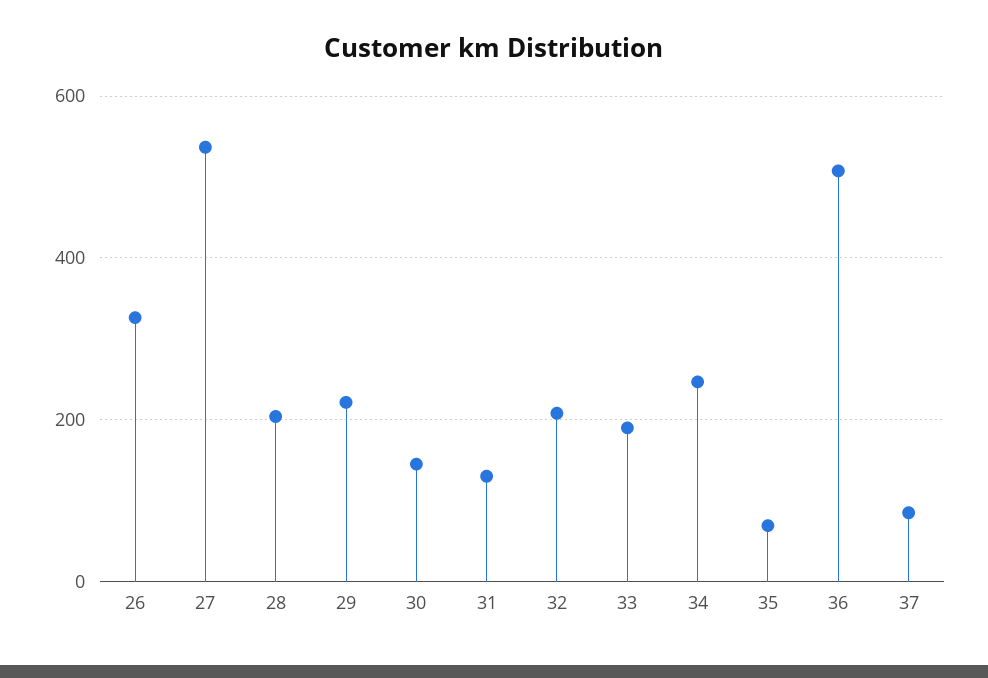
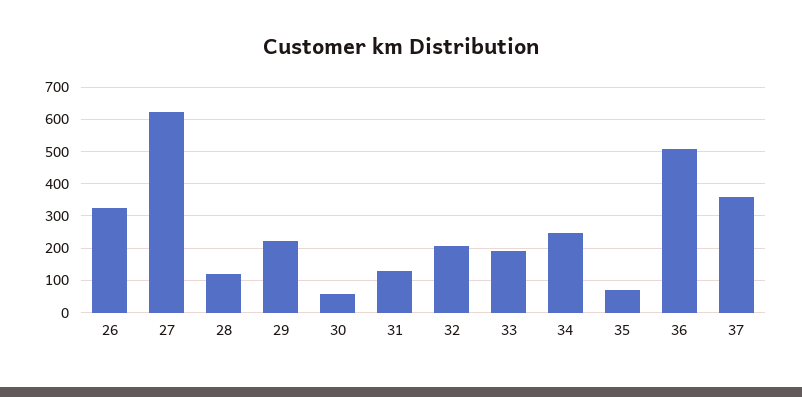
  {
    "26": 320,
-   "27": 540,
+   "27": 620,
-   "28": 200,
+   "28": 120,
    "29": 220,
-   "30": 140,
+   "30": 60,
    "31": 140,
    "32": 200,
    "33": 180,
    "34": 240,
    "35": 60,
    "36": 500,
-   "37": 80
+   "37": 360
  }

